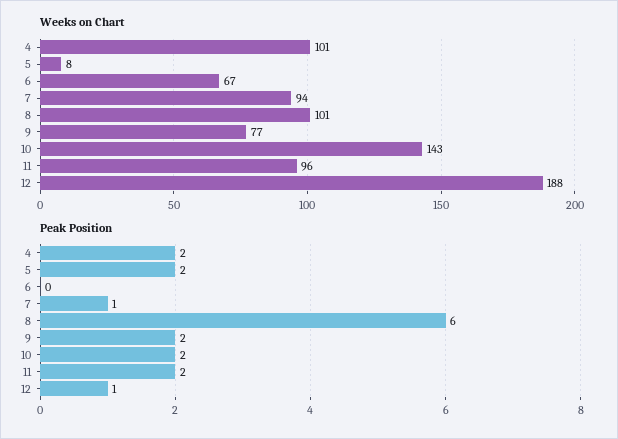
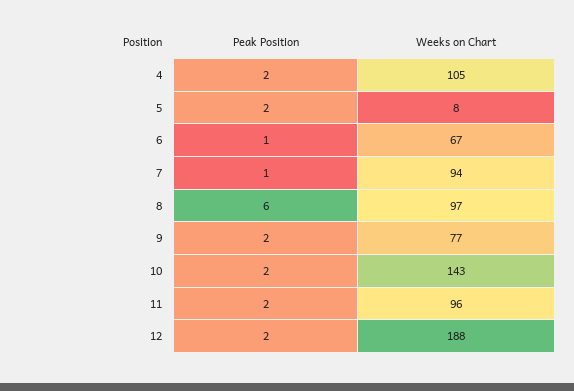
  {
    "Weeks on Chart": {
-     "4": 101,
+     "4": 105,
      "5": 8,
      "6": 67,
      "7": 94,
-     "8": 101,
+     "8": 97,
      "9": 77,
      "10": 143,
      "11": 96,
      "12": 188
    },
    "Peak Position": {
      "4": 2,
      "5": 2,
-     "6": 0,
+     "6": 1,
      "7": 1,
      "8": 6,
      "9": 2,
      "10": 2,
      "11": 2,
-     "12": 1
+     "12": 2
    }
  }

